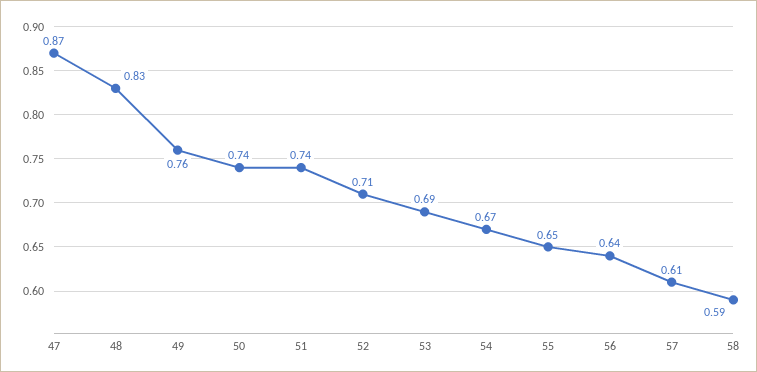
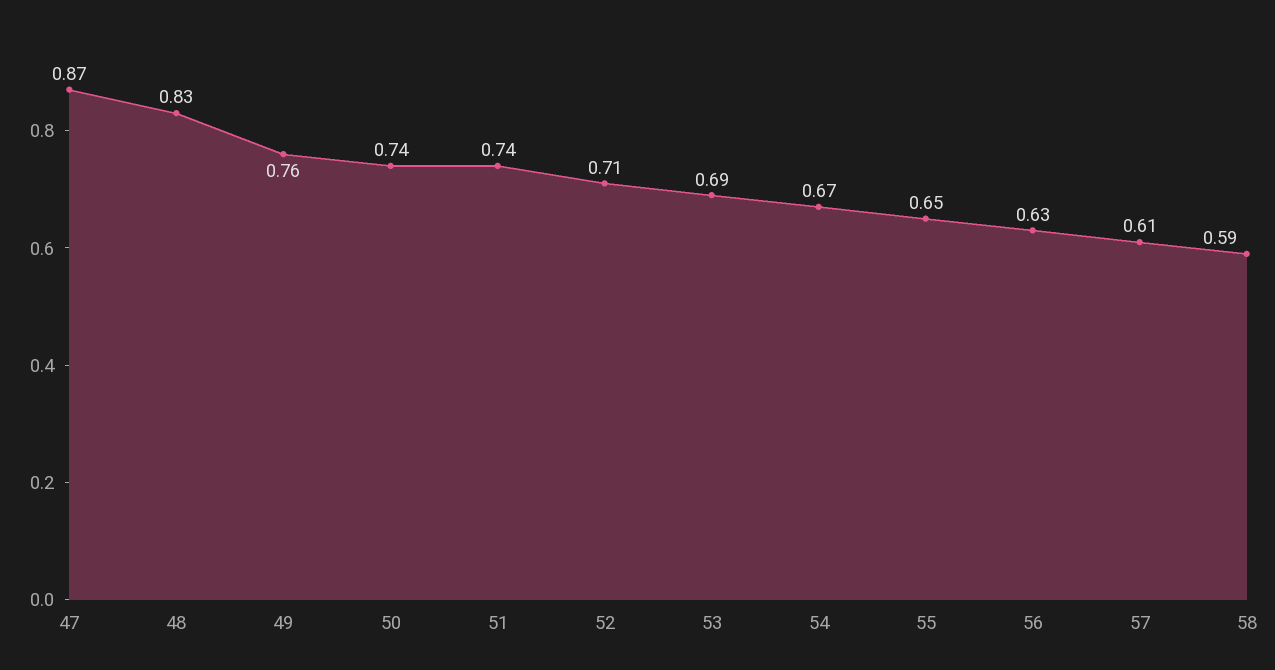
  {
    "47": 0.87,
    "48": 0.83,
    "49": 0.76,
    "50": 0.74,
    "51": 0.74,
    "52": 0.71,
    "53": 0.69,
    "54": 0.67,
    "55": 0.65,
-   "56": 0.64,
+   "56": 0.63,
    "57": 0.61,
    "58": 0.59
  }

